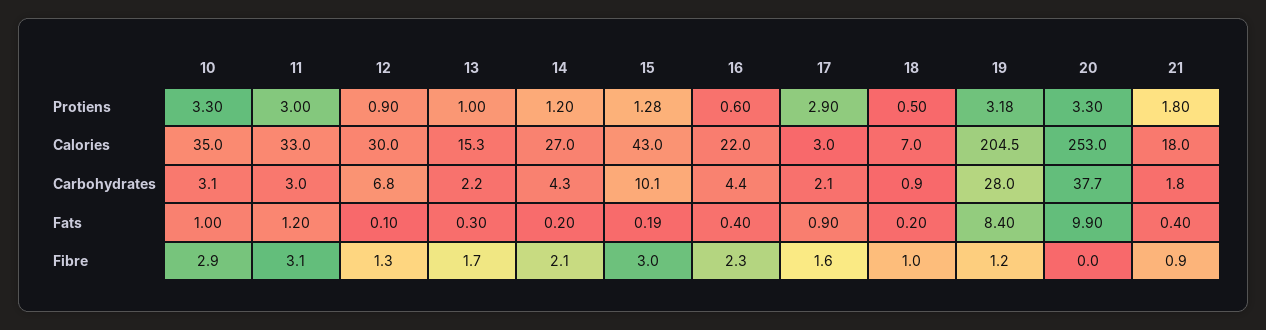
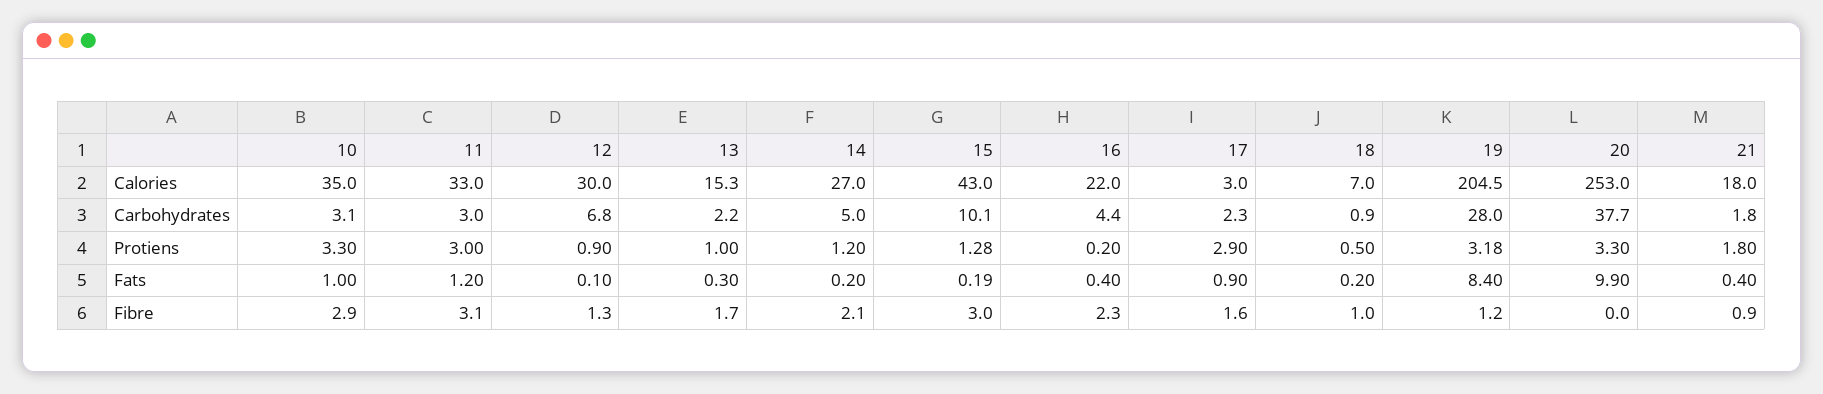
  {
    "10": {
      "Protiens": 3.3,
      "Calories": 35,
      "Carbohydrates": 3.1,
      "Fats": 1,
      "Fibre": 2.9
    },
    "11": {
      "Protiens": 3,
      "Calories": 33,
      "Carbohydrates": 3,
      "Fats": 1.2,
      "Fibre": 3.1
    },
    "12": {
      "Protiens": 0.9,
      "Calories": 30,
      "Carbohydrates": 6.8,
      "Fats": 0.1,
      "Fibre": 1.3
    },
    "13": {
      "Protiens": 1,
      "Calories": 15.3,
      "Carbohydrates": 2.2,
      "Fats": 0.3,
      "Fibre": 1.7
    },
    "14": {
      "Protiens": 1.2,
      "Calories": 27,
-     "Carbohydrates": 4.3,
+     "Carbohydrates": 5,
      "Fats": 0.2,
      "Fibre": 2.1
    },
    "15": {
      "Protiens": 1.28,
      "Calories": 43,
      "Carbohydrates": 10.1,
      "Fats": 0.19,
      "Fibre": 3
    },
    "16": {
-     "Protiens": 0.6,
+     "Protiens": 0.2,
      "Calories": 22,
      "Carbohydrates": 4.4,
      "Fats": 0.4,
      "Fibre": 2.3
    },
    "17": {
      "Protiens": 2.9,
      "Calories": 3,
-     "Carbohydrates": 2.1,
+     "Carbohydrates": 2.3,
      "Fats": 0.9,
      "Fibre": 1.6
    },
    "18": {
      "Protiens": 0.5,
      "Calories": 7,
      "Carbohydrates": 0.9,
      "Fats": 0.2,
      "Fibre": 1
    },
    "19": {
      "Protiens": 3.18,
      "Calories": 204.5,
      "Carbohydrates": 28,
      "Fats": 8.4,
      "Fibre": 1.2
    },
    "20": {
      "Protiens": 3.3,
      "Calories": 253,
      "Carbohydrates": 37.7,
      "Fats": 9.9,
      "Fibre": 0
    },
    "21": {
      "Protiens": 1.8,
      "Calories": 18,
      "Carbohydrates": 1.8,
      "Fats": 0.4,
      "Fibre": 0.9
    }
  }

